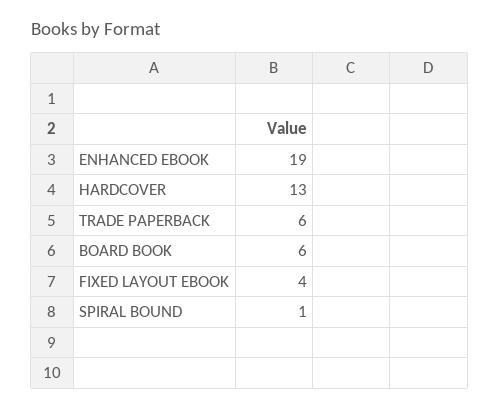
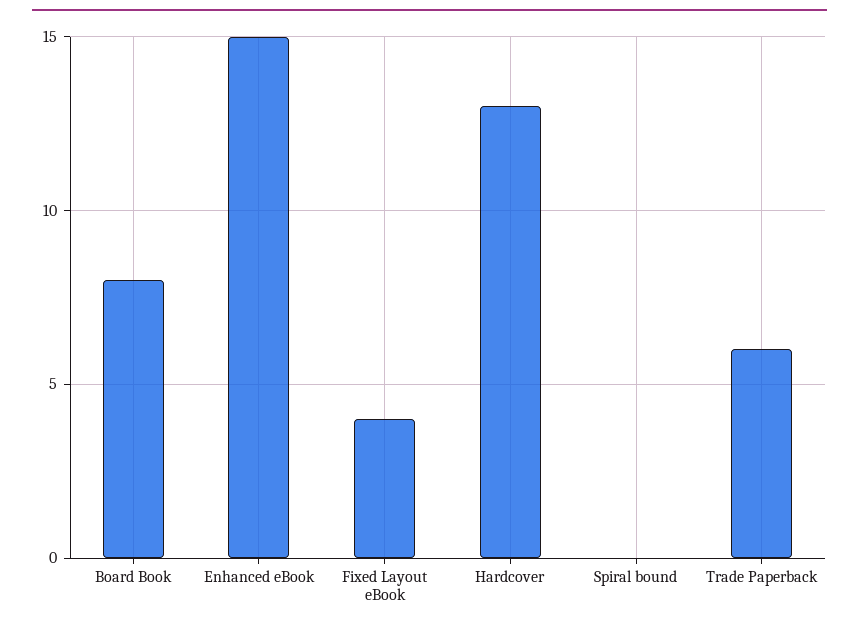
  {
-   "ENHANCED EBOOK": 19,
+   "ENHANCED EBOOK": 15,
    "HARDCOVER": 13,
    "TRADE PAPERBACK": 6,
-   "BOARD BOOK": 6,
+   "BOARD BOOK": 8,
    "FIXED LAYOUT EBOOK": 4,
-   "SPIRAL BOUND": 1
+   "SPIRAL BOUND": 0
  }

